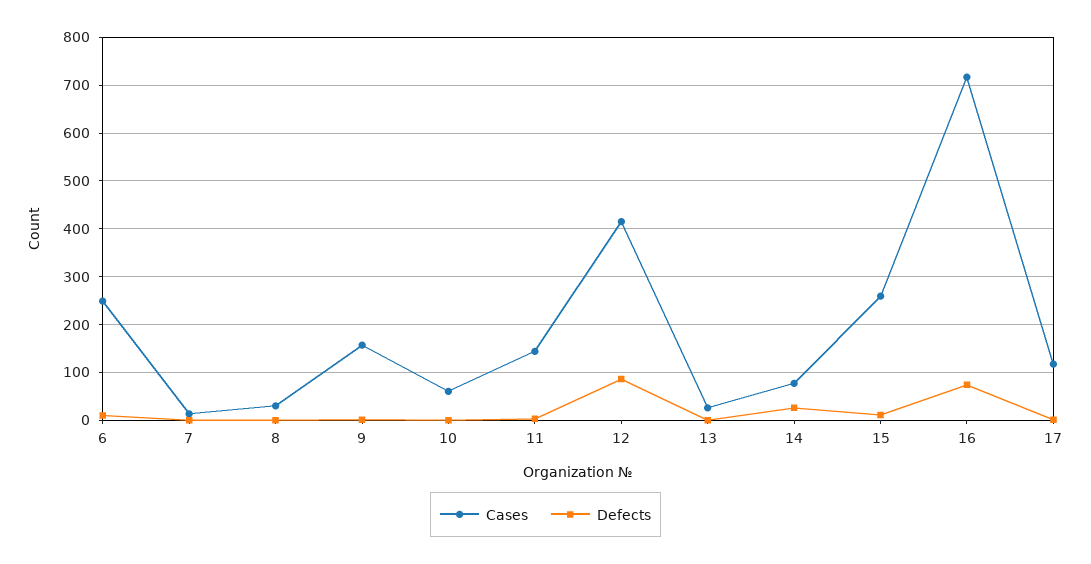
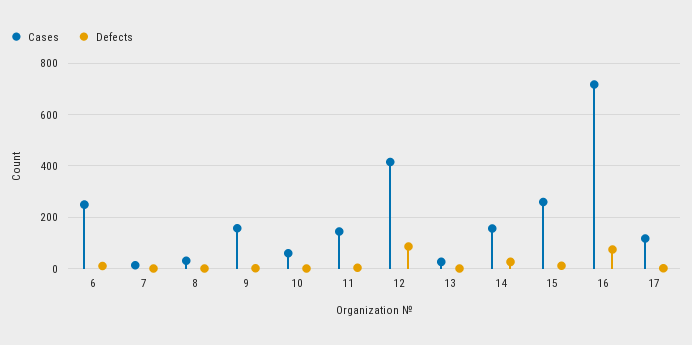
  {
    "Cases": {
      "6": 240,
      "7": 20,
      "8": 40,
      "9": 160,
      "10": 60,
      "11": 140,
      "12": 420,
      "13": 20,
-     "14": 80,
+     "14": 150,
      "15": 260,
      "16": 720,
      "17": 120
    },
    "Defects": {
      "6": 20,
      "7": 0,
      "8": 0,
      "9": 0,
      "10": 0,
      "11": 0,
      "12": 80,
      "13": 0,
      "14": 20,
      "15": 20,
      "16": 80,
      "17": 0
    }
  }

